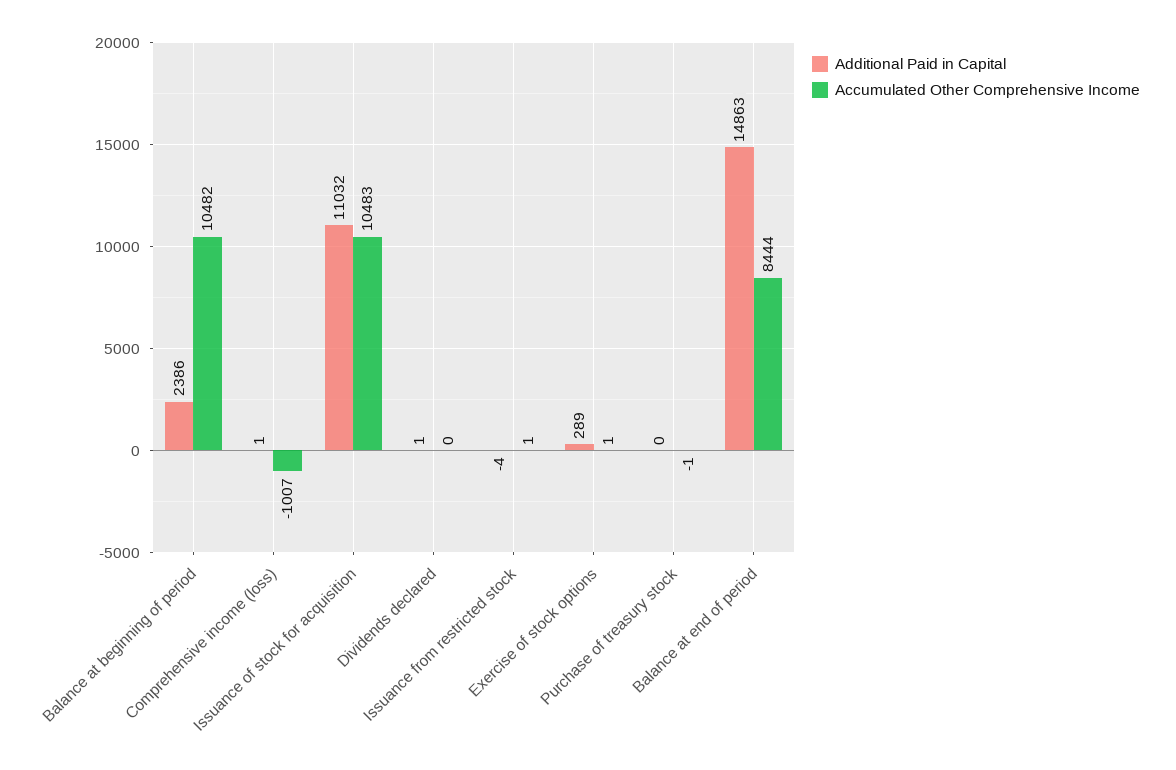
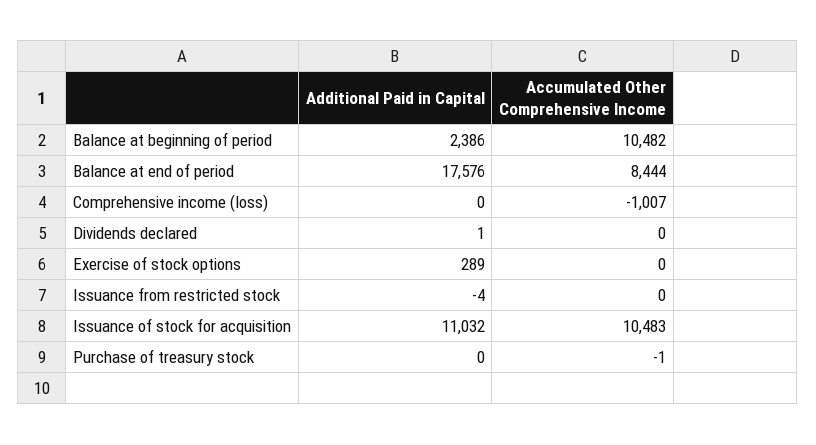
  {
    "Additional Paid in Capital": {
      "Balance at beginning of period": 2386,
-     "Comprehensive income (loss)": 1,
+     "Comprehensive income (loss)": 0,
      "Issuance of stock for acquisition": 11032,
      "Dividends declared": 1,
      "Issuance from restricted stock": -4,
      "Exercise of stock options": 289,
      "Purchase of treasury stock": 0,
-     "Balance at end of period": 14863
+     "Balance at end of period": 17576
    },
    "Accumulated Other Comprehensive Income": {
      "Balance at beginning of period": 10482,
      "Comprehensive income (loss)": -1007,
      "Issuance of stock for acquisition": 10483,
      "Dividends declared": 0,
-     "Issuance from restricted stock": 1,
+     "Issuance from restricted stock": 0,
-     "Exercise of stock options": 1,
+     "Exercise of stock options": 0,
      "Purchase of treasury stock": -1,
      "Balance at end of period": 8444
    }
  }

